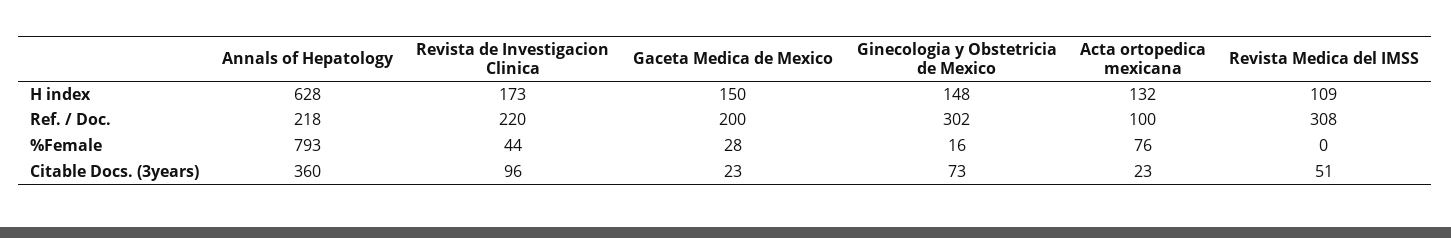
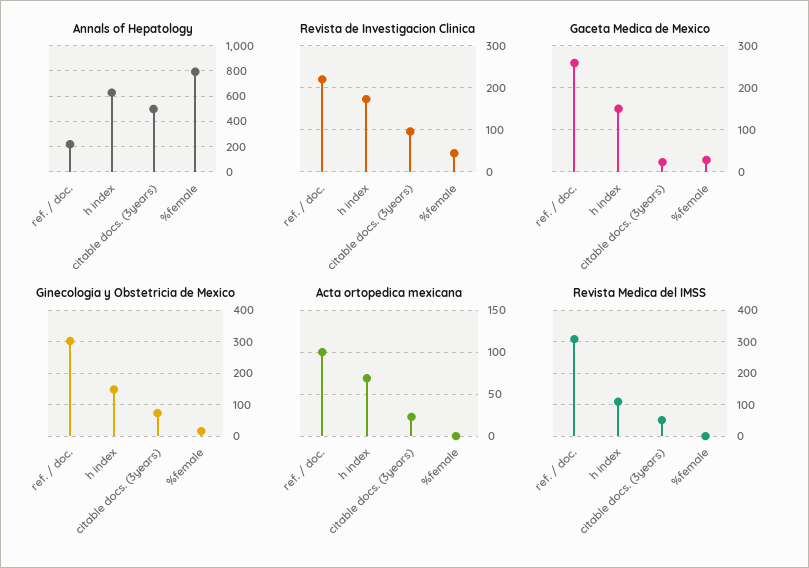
  {
    "Annals of Hepatology": {
      "H index": 628,
      "Ref. / Doc.": 218,
      "%Female": 793,
-     "Citable Docs. (3years)": 360
+     "Citable Docs. (3years)": 500
    },
    "Revista de Investigacion Clinica": {
      "H index": 173,
      "Ref. / Doc.": 220,
      "%Female": 44,
      "Citable Docs. (3years)": 96
    },
    "Gaceta Medica de Mexico": {
      "H index": 150,
-     "Ref. / Doc.": 200,
+     "Ref. / Doc.": 260,
      "%Female": 28,
      "Citable Docs. (3years)": 23
    },
    "Ginecologia y Obstetricia de Mexico": {
      "H index": 148,
      "Ref. / Doc.": 302,
      "%Female": 16,
      "Citable Docs. (3years)": 73
    },
    "Acta ortopedica mexicana": {
-     "H index": 132,
+     "H index": 70,
      "Ref. / Doc.": 100,
-     "%Female": 76,
+     "%Female": 0,
      "Citable Docs. (3years)": 23
    },
    "Revista Medica del IMSS": {
      "H index": 109,
      "Ref. / Doc.": 308,
      "%Female": 0,
      "Citable Docs. (3years)": 51
    }
  }

